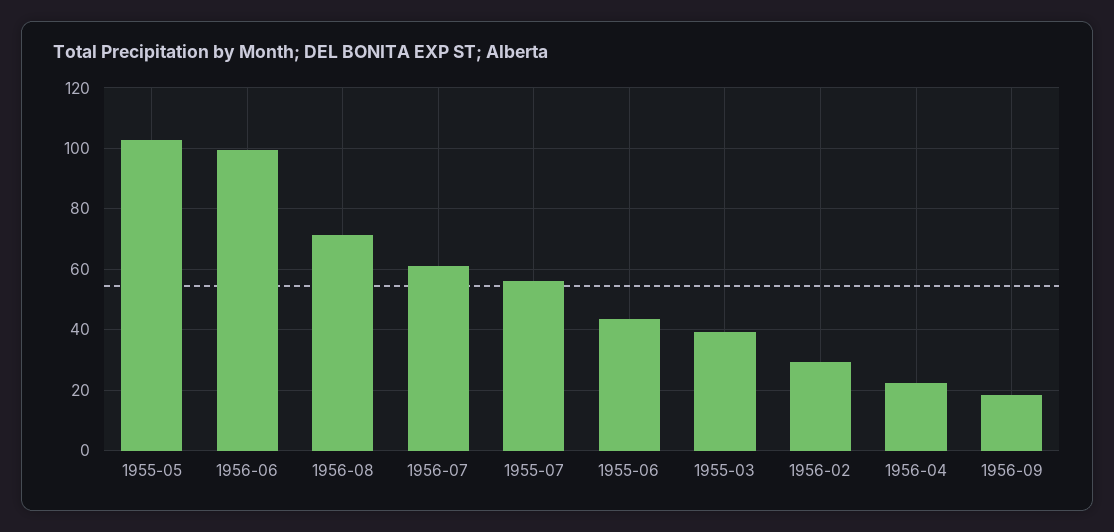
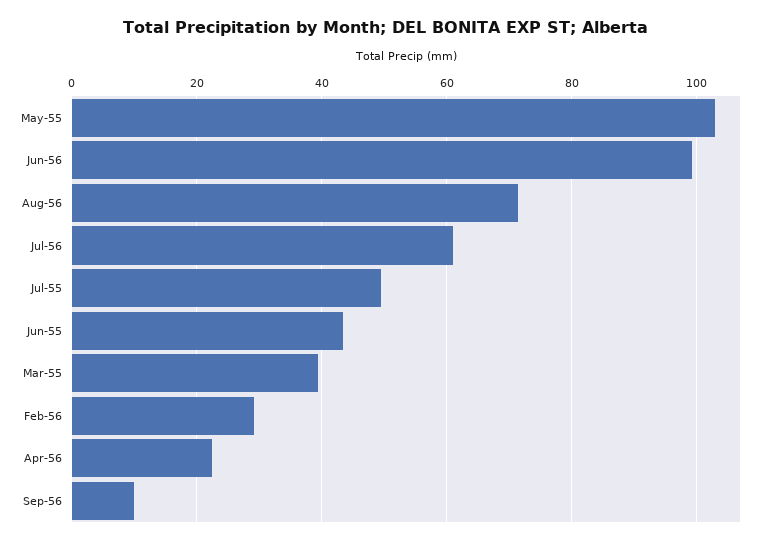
  {
    "1955-05": 102,
    "1956-06": 100,
    "1956-08": 72,
    "1956-07": 62,
-   "1955-07": 56,
+   "1955-07": 50,
    "1955-06": 44,
    "1955-03": 40,
    "1956-02": 30,
    "1956-04": 22,
-   "1956-09": 18
+   "1956-09": 10
  }

